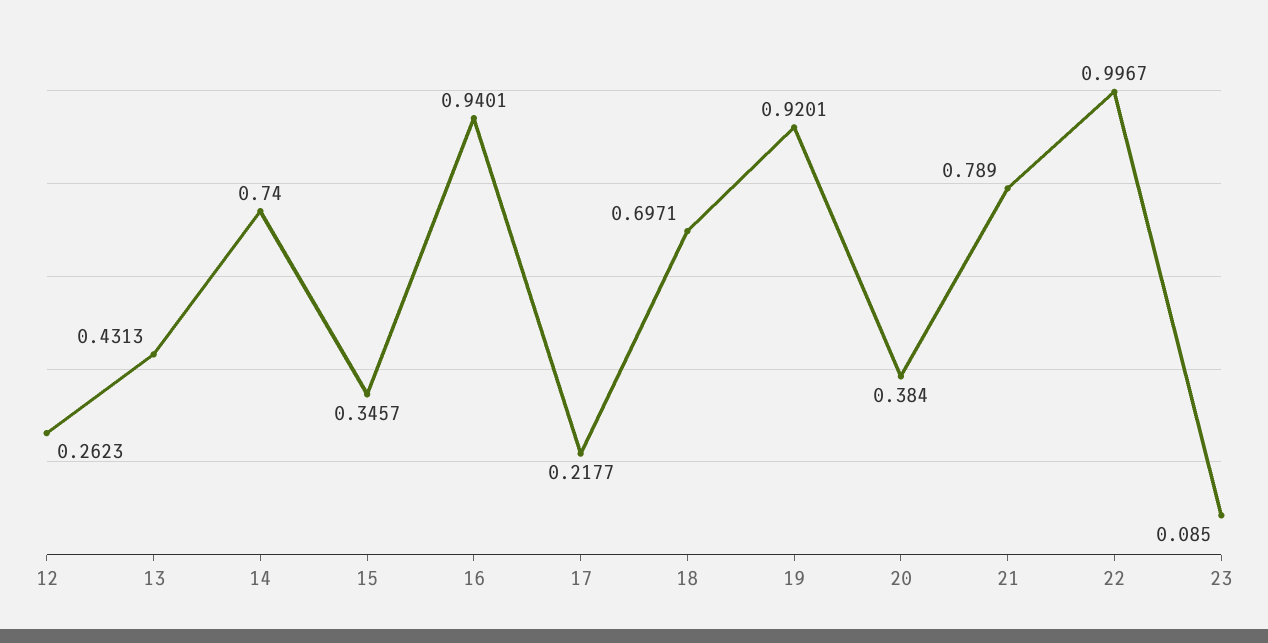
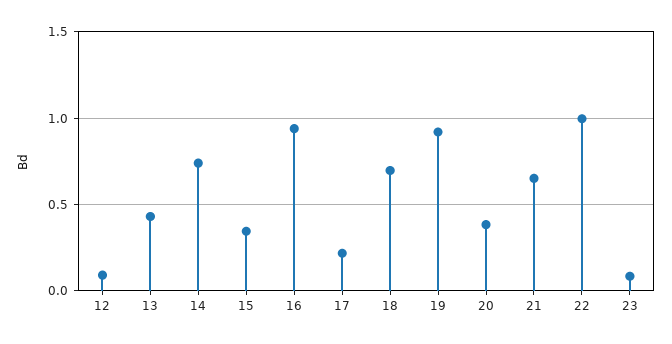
  {
-   "12": 0.2623,
+   "12": 0.1,
    "13": 0.4313,
    "14": 0.74,
    "15": 0.3457,
    "16": 0.9401,
    "17": 0.2177,
    "18": 0.6971,
    "19": 0.9201,
    "20": 0.384,
-   "21": 0.789,
+   "21": 0.65,
    "22": 0.9967,
    "23": 0.085
  }

